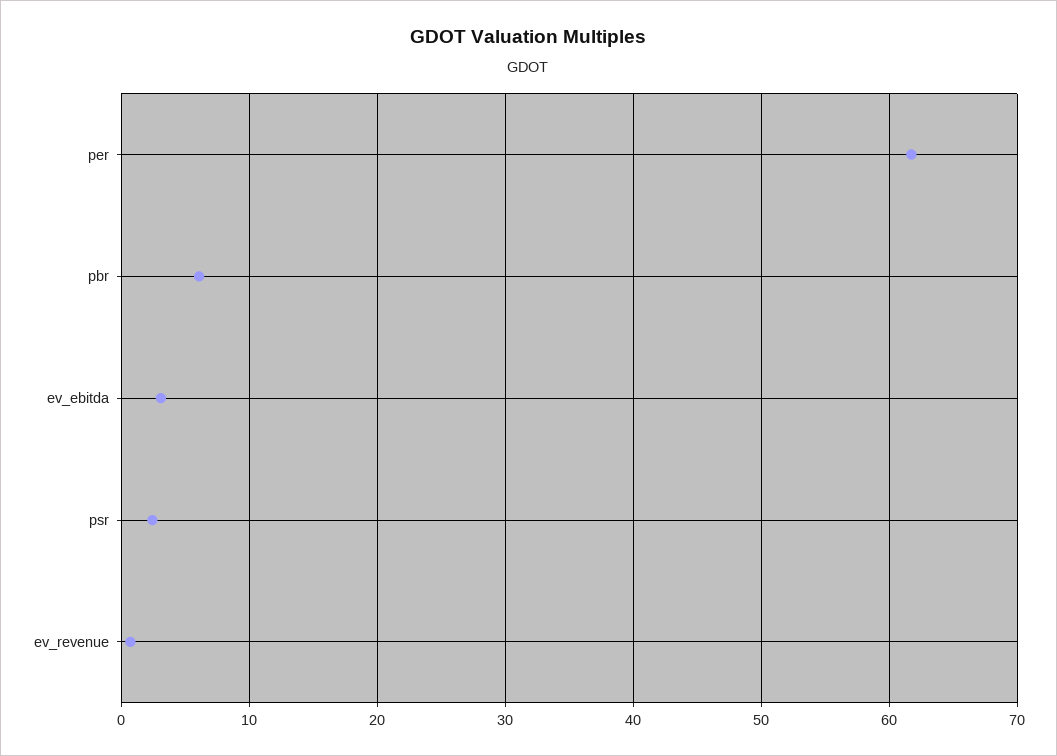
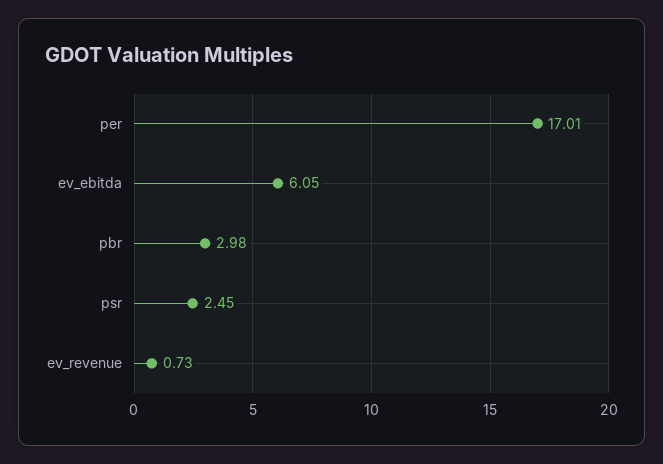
  {
-   "per": 62,
+   "per": 17.01,
-   "pbr": 6,
+   "pbr": 2.98,
-   "ev_ebitda": 3,
+   "ev_ebitda": 6.05,
    "psr": 2.45,
    "ev_revenue": 0.73
  }

